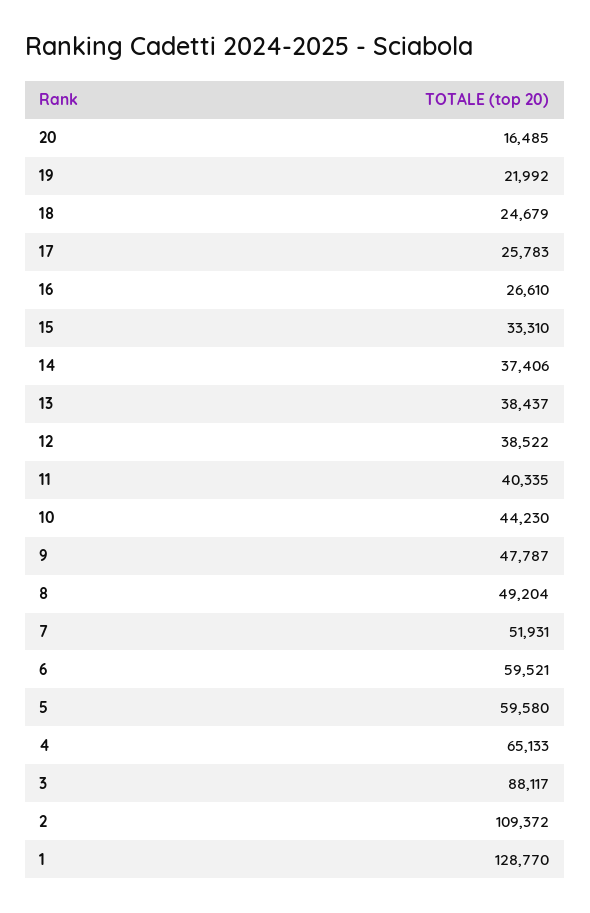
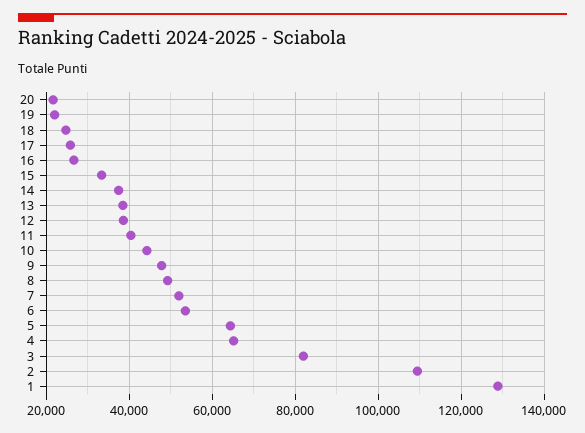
  {
-   "20": 16485,
+   "20": 22000,
    "19": 21992,
    "18": 24679,
    "17": 25783,
    "16": 26610,
    "15": 33310,
    "14": 37406,
    "13": 38437,
    "12": 38522,
    "11": 40335,
    "10": 44230,
    "9": 47787,
    "8": 49204,
    "7": 51931,
-   "6": 59521,
+   "6": 54000,
-   "5": 59580,
+   "5": 64000,
    "4": 65133,
-   "3": 88117,
+   "3": 82000,
    "2": 109372,
    "1": 128770
  }

